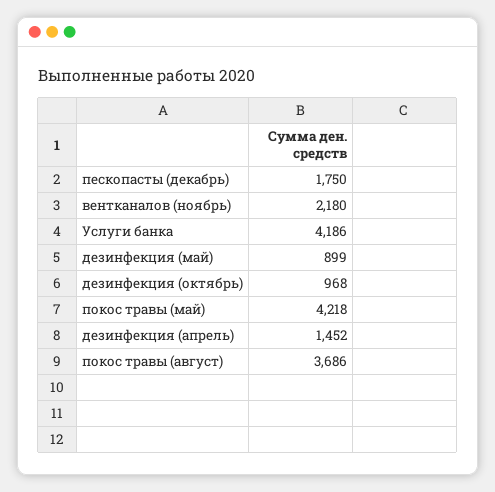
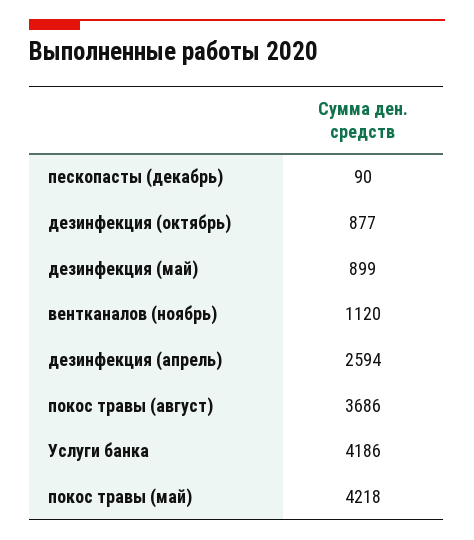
  {
-   "пескопасты (декабрь)": 1750,
+   "пескопасты (декабрь)": 90,
-   "вентканалов (ноябрь)": 2180,
+   "вентканалов (ноябрь)": 1120,
    "Услуги банка": 4186,
    "дезинфекция (май)": 899,
-   "дезинфекция (октябрь)": 968,
+   "дезинфекция (октябрь)": 877,
    "покос травы (май)": 4218,
-   "дезинфекция (апрель)": 1452,
+   "дезинфекция (апрель)": 2594,
    "покос травы (август)": 3686
  }

